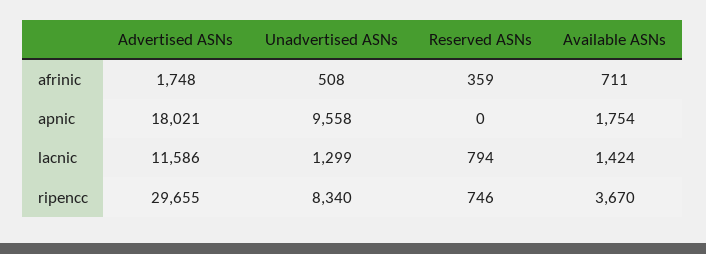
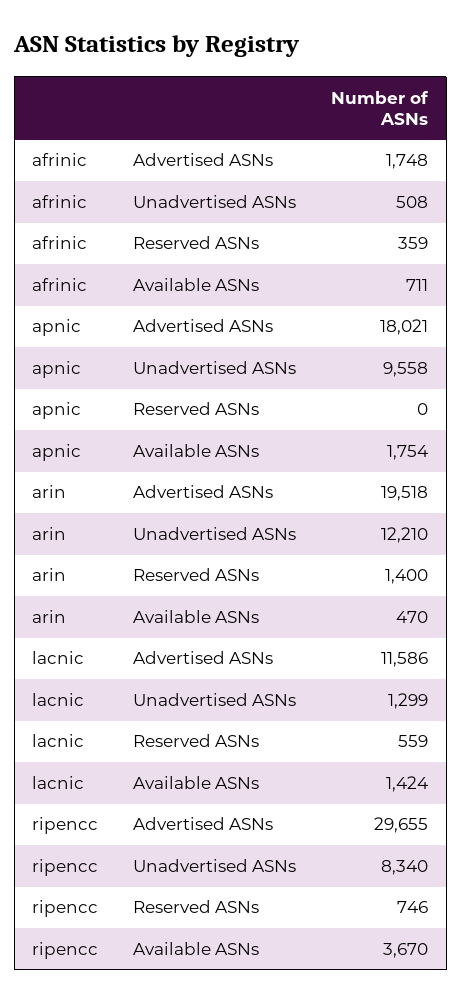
  {
    "Advertised ASNs": {
      "afrinic": 1748,
      "apnic": 18021,
      "lacnic": 11586,
-     "ripencc": 29655
+     "ripencc": 29655,
+     "arin": 19518
    },
    "Unadvertised ASNs": {
      "afrinic": 508,
      "apnic": 9558,
      "lacnic": 1299,
-     "ripencc": 8340
+     "ripencc": 8340,
+     "arin": 12210
    },
    "Reserved ASNs": {
      "afrinic": 359,
      "apnic": 0,
-     "lacnic": 794,
+     "lacnic": 559,
-     "ripencc": 746
+     "ripencc": 746,
+     "arin": 1400
    },
    "Available ASNs": {
      "afrinic": 711,
      "apnic": 1754,
      "lacnic": 1424,
-     "ripencc": 3670
+     "ripencc": 3670,
+     "arin": 470
    }
  }

